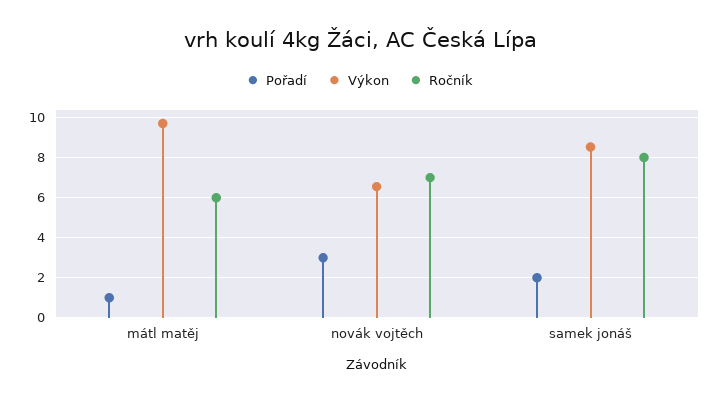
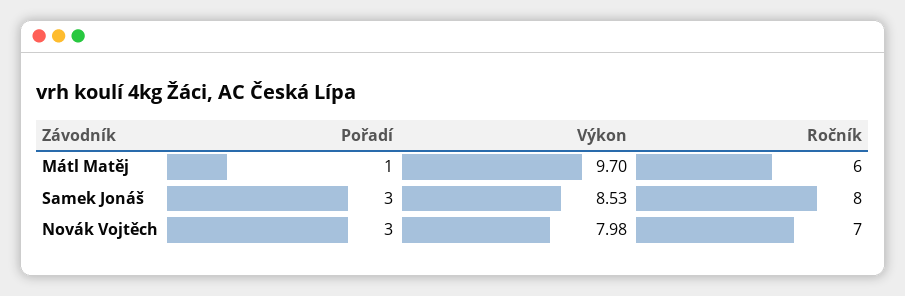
  {
    "Pořadí": {
      "mátl matěj": 1,
      "novák vojtěch": 3,
-     "samek jonáš": 2
+     "samek jonáš": 3
    },
    "Výkon": {
      "mátl matěj": 9.7,
-     "novák vojtěch": 6.5,
+     "novák vojtěch": 7.98,
      "samek jonáš": 8.53
    },
    "Ročník": {
      "mátl matěj": 6,
      "novák vojtěch": 7,
      "samek jonáš": 8
    }
  }

